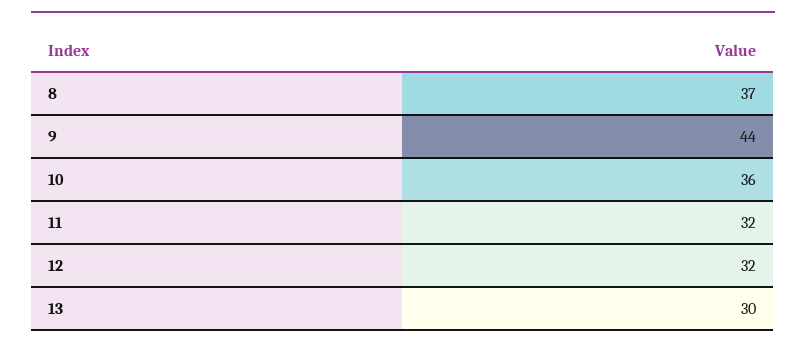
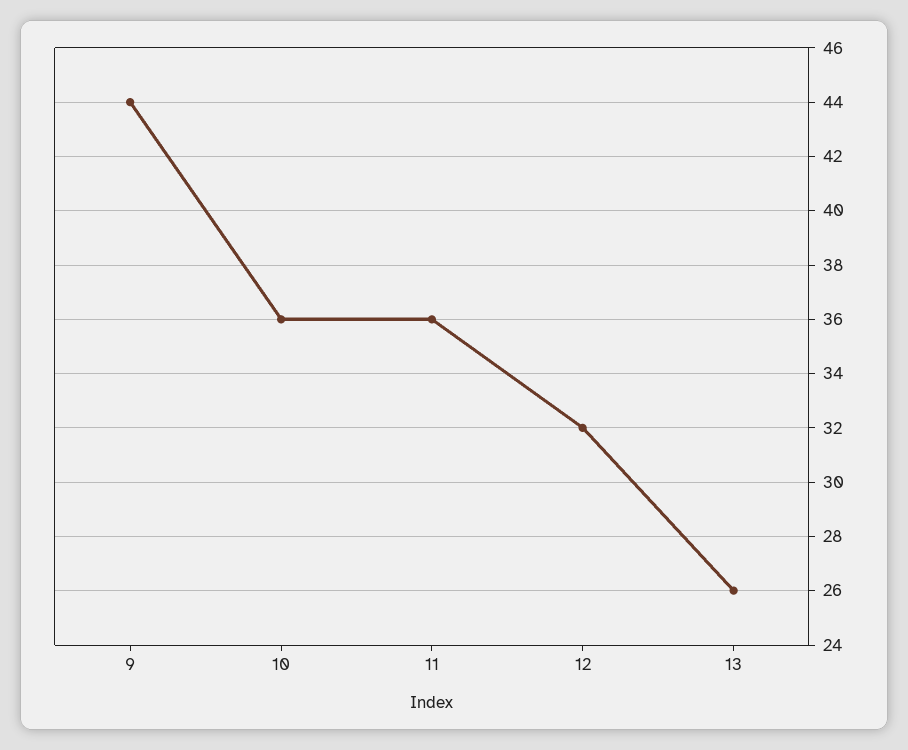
  {
-   "8": 37,
    "9": 44,
    "10": 36,
-   "11": 32,
+   "11": 36,
    "12": 32,
-   "13": 30
+   "13": 26
  }

